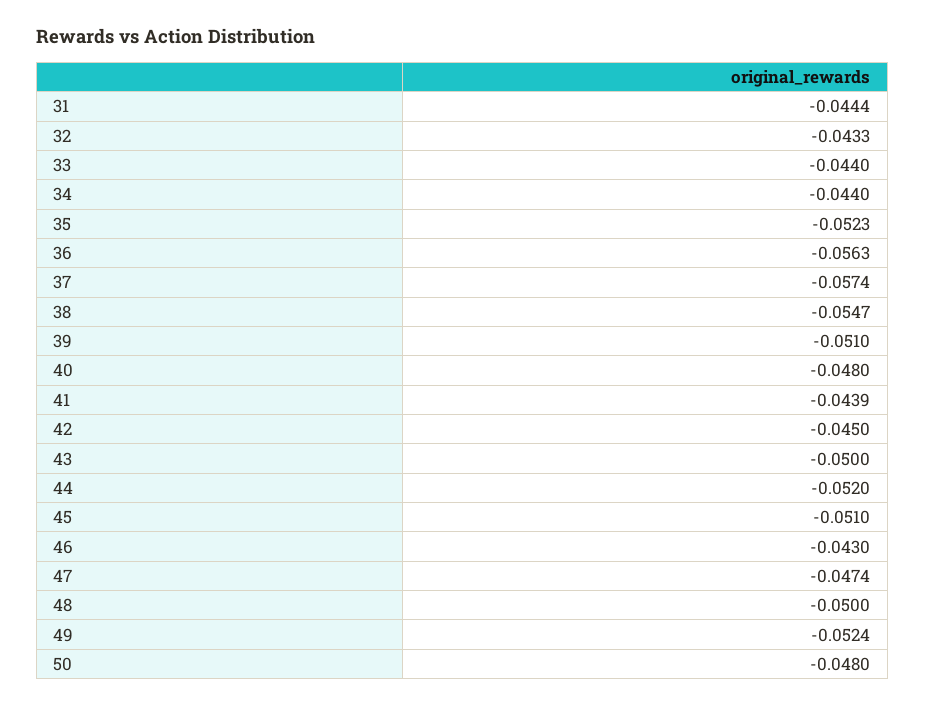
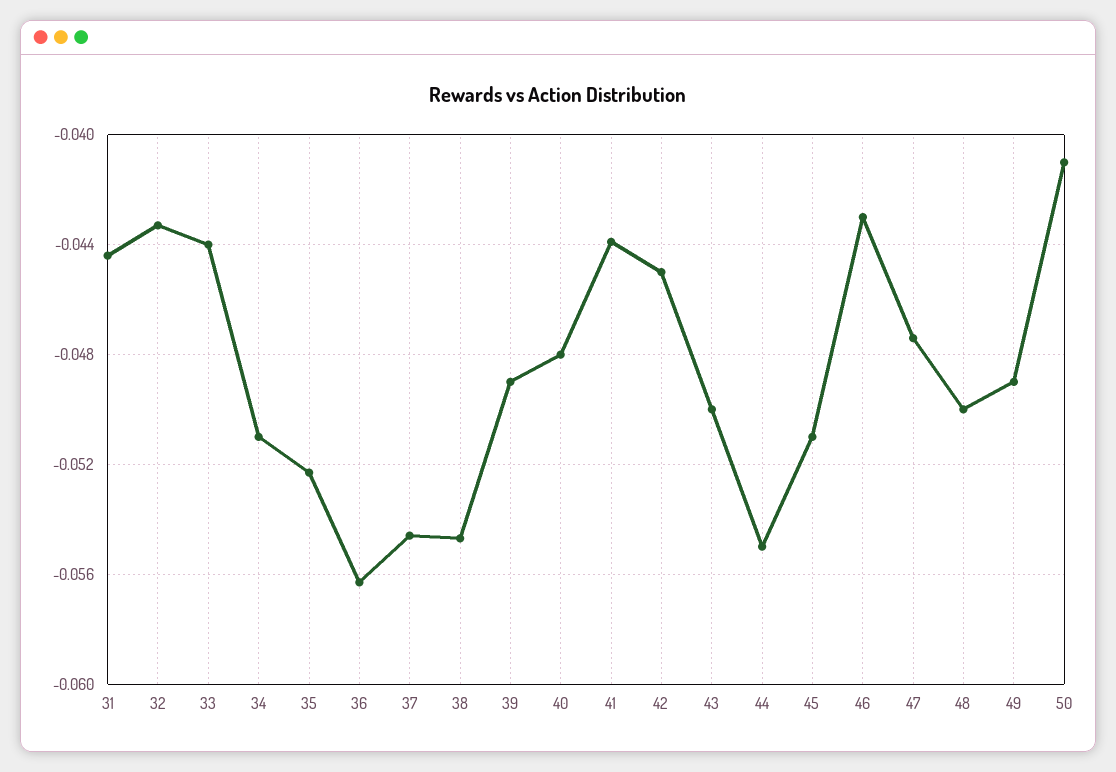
  {
    "31": -0.0444,
    "32": -0.0433,
    "33": -0.044,
-   "34": -0.044,
+   "34": -0.051,
    "35": -0.0523,
    "36": -0.0563,
-   "37": -0.0574,
+   "37": -0.0545,
    "38": -0.0547,
-   "39": -0.051,
+   "39": -0.049,
    "40": -0.048,
    "41": -0.0439,
    "42": -0.045,
    "43": -0.05,
-   "44": -0.052,
+   "44": -0.055,
    "45": -0.051,
    "46": -0.043,
    "47": -0.0474,
    "48": -0.05,
-   "49": -0.0524,
+   "49": -0.049,
-   "50": -0.048
+   "50": -0.041
  }

